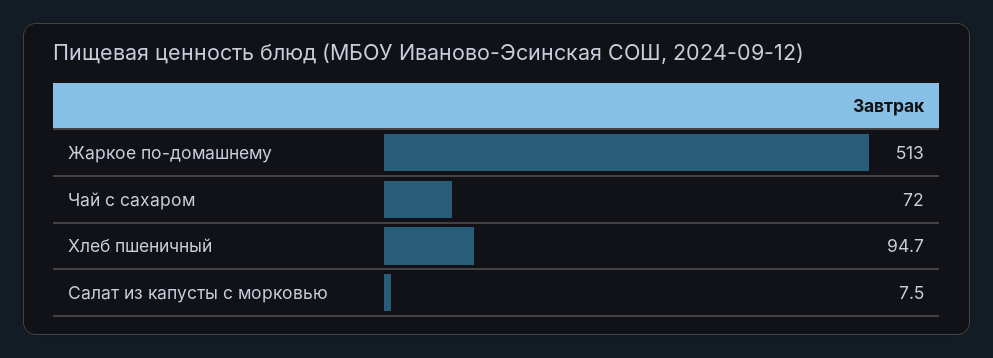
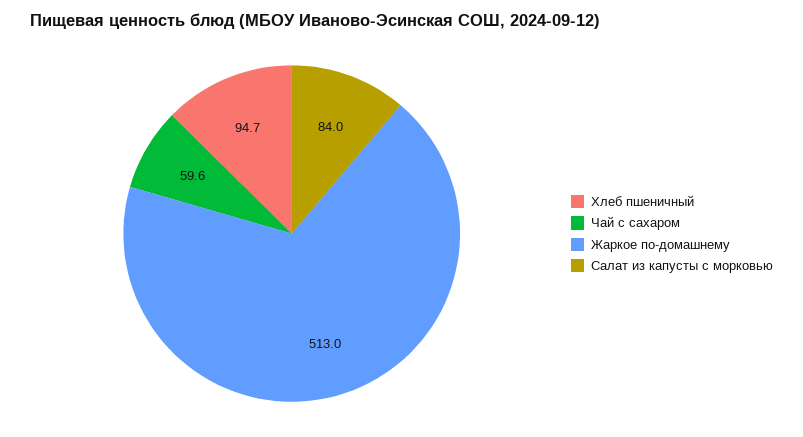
  {
    "Жаркое по-домашнему": 513,
-   "Чай с сахаром": 72,
+   "Чай с сахаром": 59.6,
    "Хлеб пшеничный": 94.7,
-   "Салат из капусты с морковью": 7.5
+   "Салат из капусты с морковью": 84
  }

